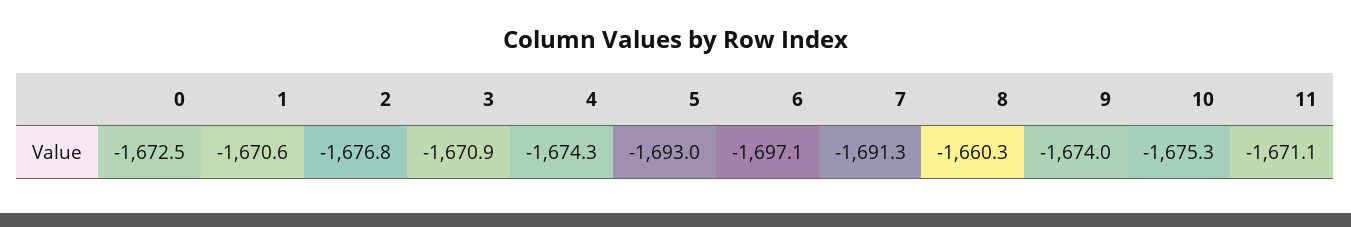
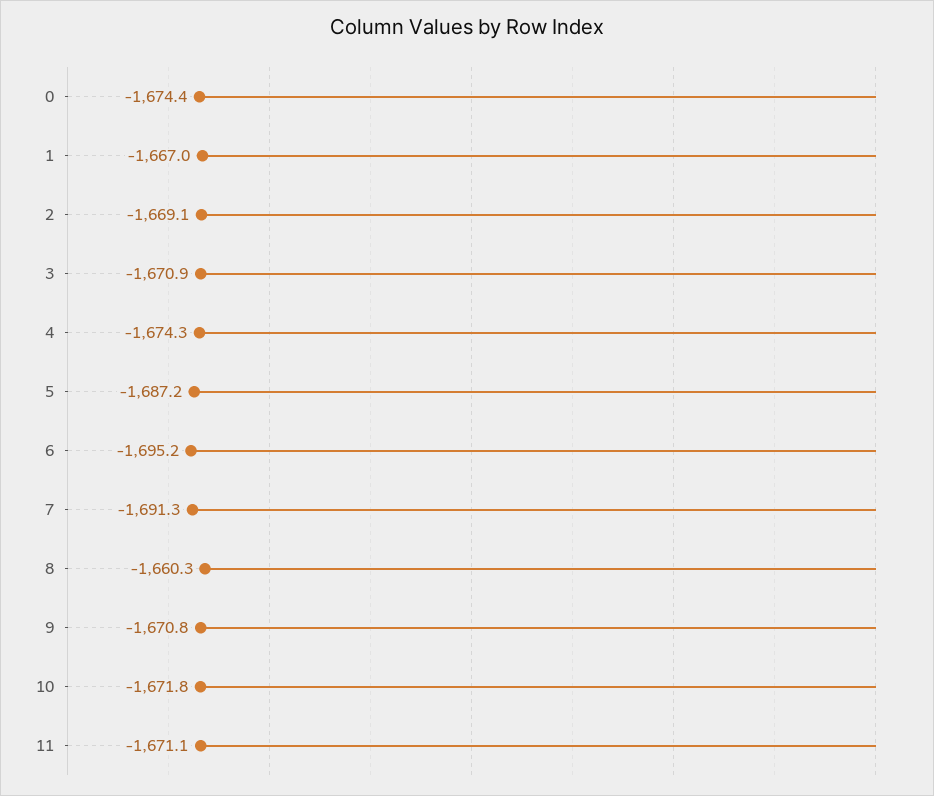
  {
-   "0": -1672.5,
+   "0": -1674.4,
-   "1": -1670.6,
+   "1": -1667,
-   "2": -1676.8,
+   "2": -1669.1,
    "3": -1670.9,
    "4": -1674.3,
-   "5": -1693,
+   "5": -1687.2,
-   "6": -1697.1,
+   "6": -1695.2,
    "7": -1691.3,
    "8": -1660.3,
-   "9": -1674,
+   "9": -1670.8,
-   "10": -1675.3,
+   "10": -1671.8,
    "11": -1671.1
  }

